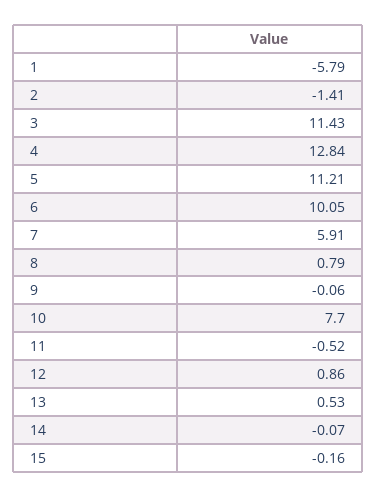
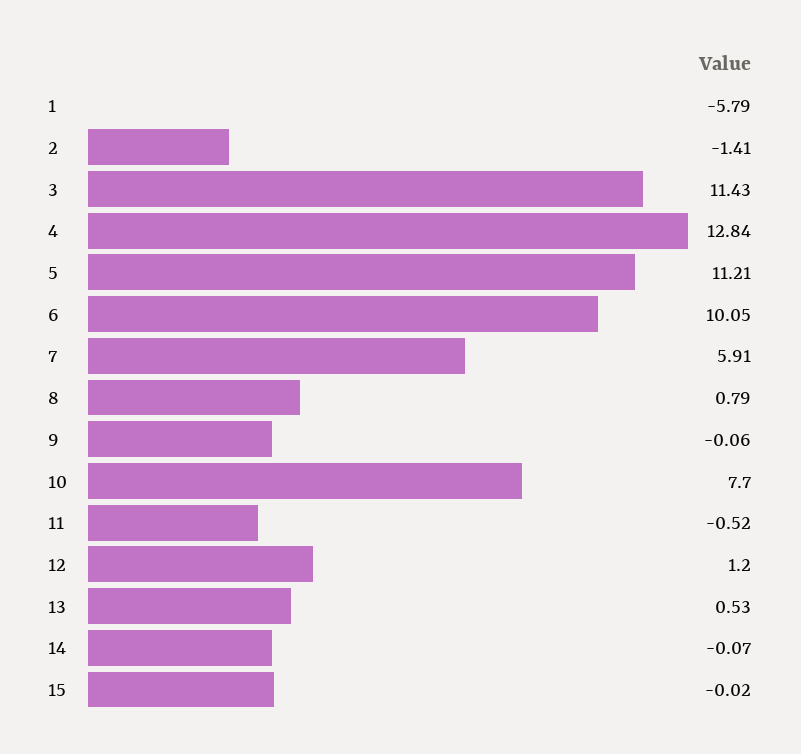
  {
    "1": -5.79,
    "2": -1.41,
    "3": 11.43,
    "4": 12.84,
    "5": 11.21,
    "6": 10.05,
    "7": 5.91,
    "8": 0.79,
    "9": -0.06,
    "10": 7.7,
    "11": -0.52,
-   "12": 0.86,
+   "12": 1.2,
    "13": 0.53,
    "14": -0.07,
-   "15": -0.16
+   "15": -0.02
  }

